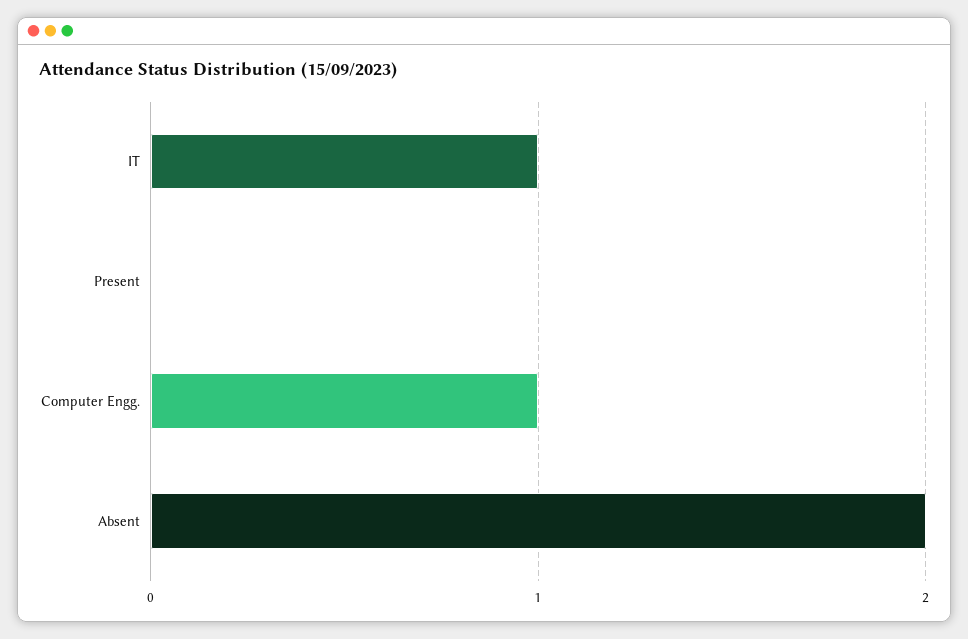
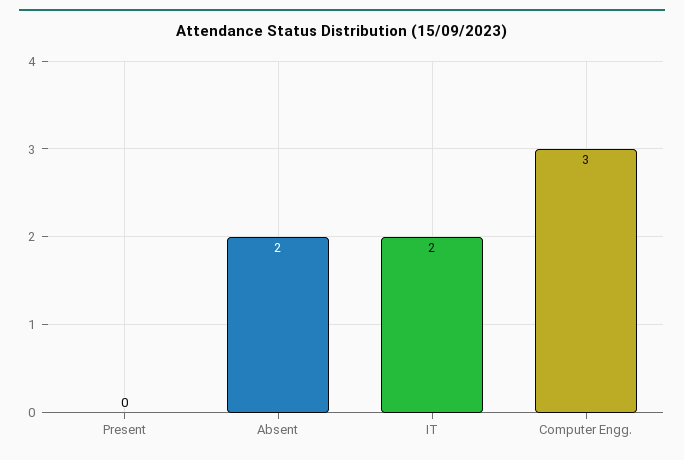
  {
-   "IT": 1,
+   "IT": 2,
    "Present": 0,
-   "Computer Engg.": 1,
+   "Computer Engg.": 3,
    "Absent": 2
  }

